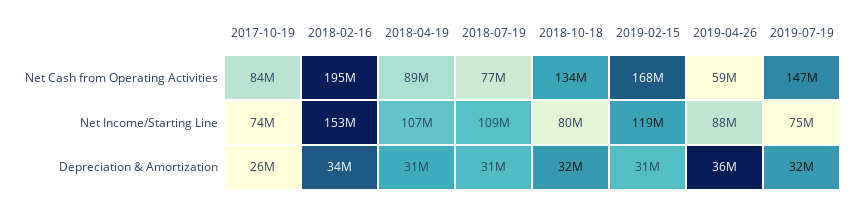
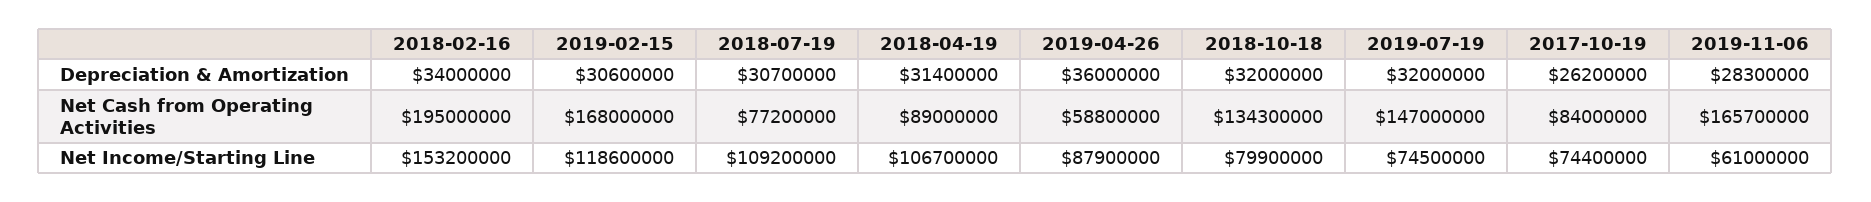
  {
    "2017-10-19": {
      "Net Cash from Operating Activities": 84000000,
      "Net Income/Starting Line": 74400000,
      "Depreciation & Amortization": 26200000
    },
    "2018-02-16": {
      "Net Cash from Operating Activities": 195000000,
      "Net Income/Starting Line": 153200000,
      "Depreciation & Amortization": 34000000
    },
    "2018-04-19": {
      "Net Cash from Operating Activities": 89000000,
      "Net Income/Starting Line": 106700000,
      "Depreciation & Amortization": 31400000
    },
    "2018-07-19": {
      "Net Cash from Operating Activities": 77200000,
      "Net Income/Starting Line": 109200000,
      "Depreciation & Amortization": 30700000
    },
    "2018-10-18": {
      "Net Cash from Operating Activities": 134300000,
      "Net Income/Starting Line": 79900000,
      "Depreciation & Amortization": 32000000
    },
    "2019-02-15": {
      "Net Cash from Operating Activities": 168000000,
      "Net Income/Starting Line": 118600000,
      "Depreciation & Amortization": 30600000
    },
    "2019-04-26": {
      "Net Cash from Operating Activities": 58800000,
      "Net Income/Starting Line": 87900000,
      "Depreciation & Amortization": 36000000
    },
    "2019-07-19": {
      "Net Cash from Operating Activities": 147000000,
      "Net Income/Starting Line": 74500000,
      "Depreciation & Amortization": 32000000
-   }
+   },
+   "2019-11-06": {
+     "Depreciation & Amortization": 28300000,
+     "Net Cash from Operating Activities": 165700000,
+     "Net Income/Starting Line": 61000000
+   }
  }

